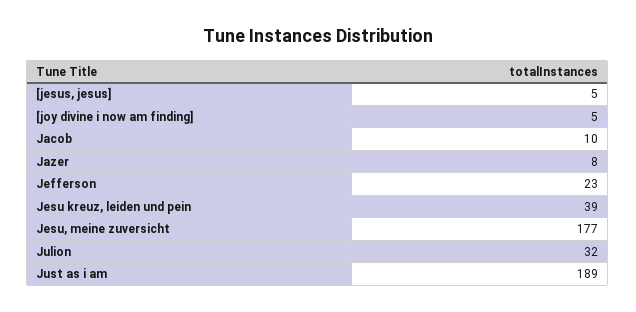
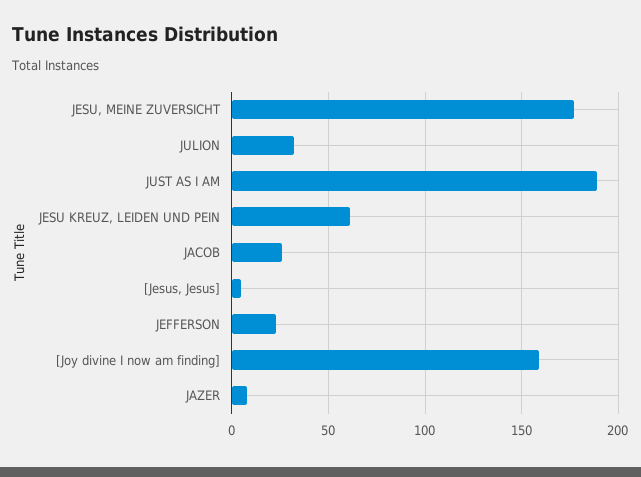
  {
    "[jesus, jesus]": 5,
-   "[joy divine i now am finding]": 5,
+   "[joy divine i now am finding]": 160,
-   "Jacob": 10,
+   "Jacob": 25,
    "Jazer": 8,
    "Jefferson": 23,
-   "Jesu kreuz, leiden und pein": 39,
+   "Jesu kreuz, leiden und pein": 60,
    "Jesu, meine zuversicht": 177,
    "Julion": 32,
    "Just as i am": 189
  }

